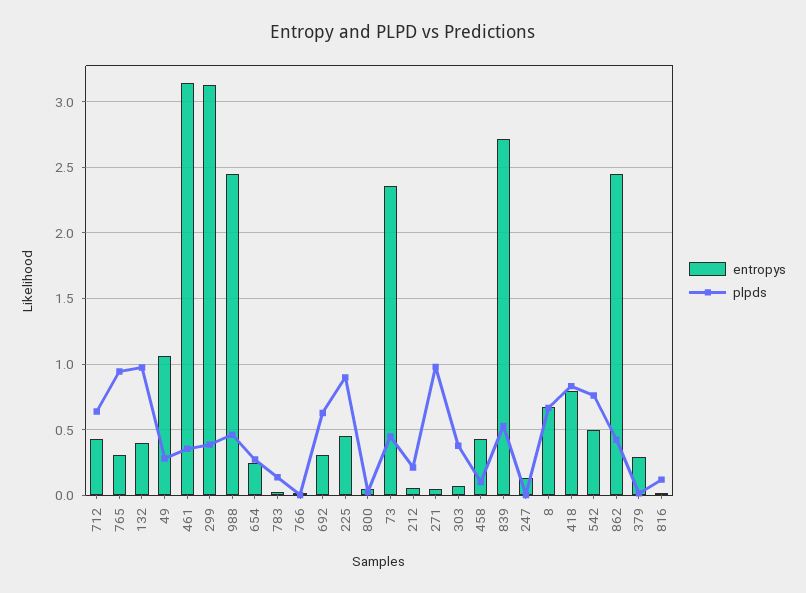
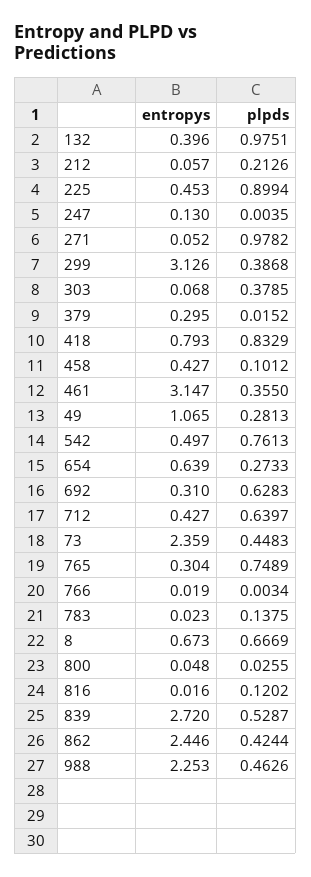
  {
    "entropys": {
      "712": 0.427,
      "765": 0.304,
      "132": 0.396,
      "49": 1.065,
      "461": 3.147,
      "299": 3.126,
-     "988": 2.45,
+     "988": 2.253,
-     "654": 0.25,
+     "654": 0.639,
      "783": 0.023,
      "766": 0.019,
      "692": 0.31,
      "225": 0.453,
      "800": 0.048,
      "73": 2.359,
      "212": 0.057,
      "271": 0.052,
      "303": 0.068,
      "458": 0.427,
      "839": 2.72,
      "247": 0.13,
      "8": 0.673,
      "418": 0.793,
      "542": 0.497,
      "862": 2.446,
      "379": 0.295,
      "816": 0.016
    },
    "plpds": {
      "712": 0.6397,
-     "765": 0.95,
+     "765": 0.7489,
      "132": 0.9751,
      "49": 0.2813,
      "461": 0.355,
      "299": 0.3868,
      "988": 0.4626,
      "654": 0.2733,
      "783": 0.1375,
      "766": 0.0034,
      "692": 0.6283,
      "225": 0.8994,
      "800": 0.0255,
      "73": 0.4483,
      "212": 0.2126,
      "271": 0.9782,
      "303": 0.3785,
      "458": 0.1012,
      "839": 0.5287,
      "247": 0.0035,
      "8": 0.6669,
      "418": 0.8329,
      "542": 0.7613,
      "862": 0.4244,
      "379": 0.0152,
      "816": 0.1202
    }
  }

